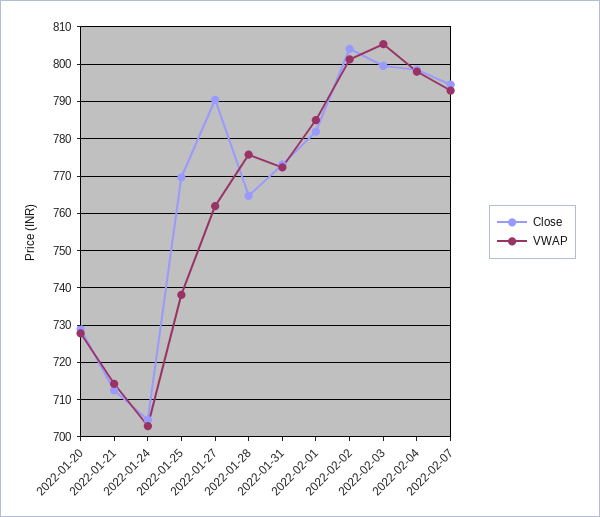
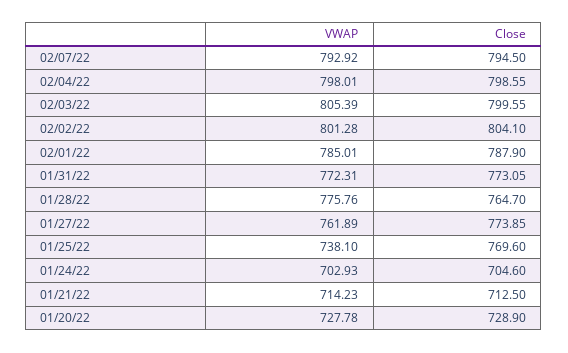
  {
    "Close": {
      "2022-01-20": 728.9,
      "2022-01-21": 712.5,
      "2022-01-24": 704.6,
      "2022-01-25": 769.6,
-     "2022-01-27": 790,
+     "2022-01-27": 773.85,
      "2022-01-28": 764.7,
      "2022-01-31": 773.05,
-     "2022-02-01": 782,
+     "2022-02-01": 787.9,
      "2022-02-02": 804.1,
      "2022-02-03": 799.55,
      "2022-02-04": 798.55,
      "2022-02-07": 794.5
    },
    "VWAP": {
      "2022-01-20": 727.78,
      "2022-01-21": 714.23,
      "2022-01-24": 702.93,
      "2022-01-25": 738.1,
      "2022-01-27": 761.89,
      "2022-01-28": 775.76,
      "2022-01-31": 772.31,
      "2022-02-01": 785.01,
      "2022-02-02": 801.28,
      "2022-02-03": 805.39,
      "2022-02-04": 798.01,
      "2022-02-07": 792.92
    }
  }

